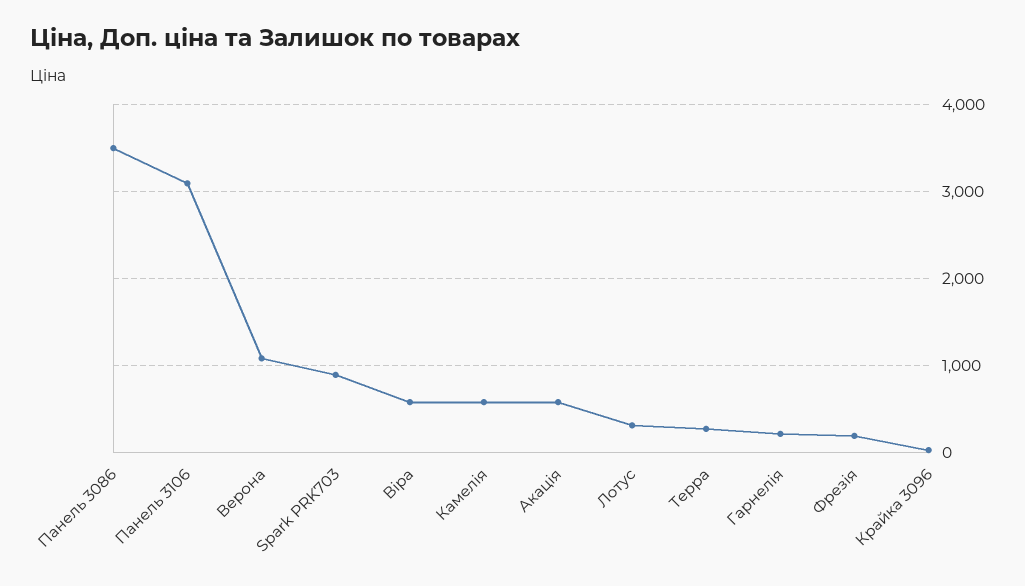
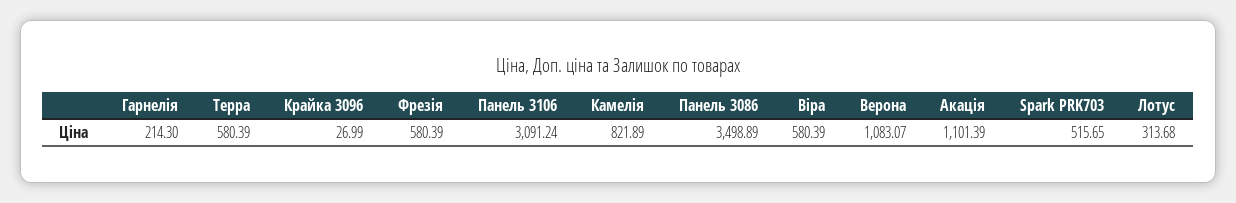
  {
    "Панель 3086": 3498.89,
    "Панель 3106": 3091.24,
    "Верона": 1083.07,
-   "Spark PRK703": 900,
+   "Spark PRK703": 515.65,
    "Віра": 580.39,
-   "Камелія": 600,
+   "Камелія": 821.89,
-   "Акація": 600,
+   "Акація": 1101.39,
    "Лотус": 313.68,
-   "Терра": 300,
+   "Терра": 580.39,
    "Гарнелія": 214.3,
-   "Фрезія": 200,
+   "Фрезія": 580.39,
    "Крайка 3096": 26.99
  }

